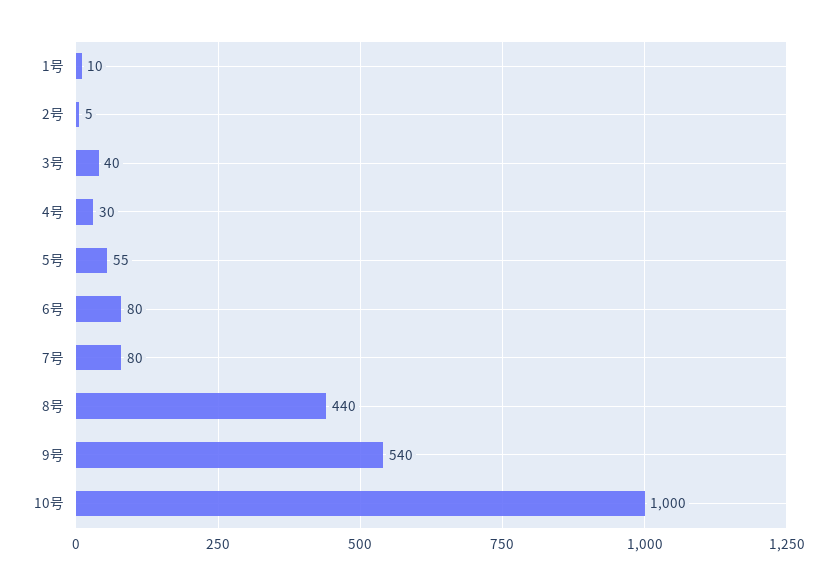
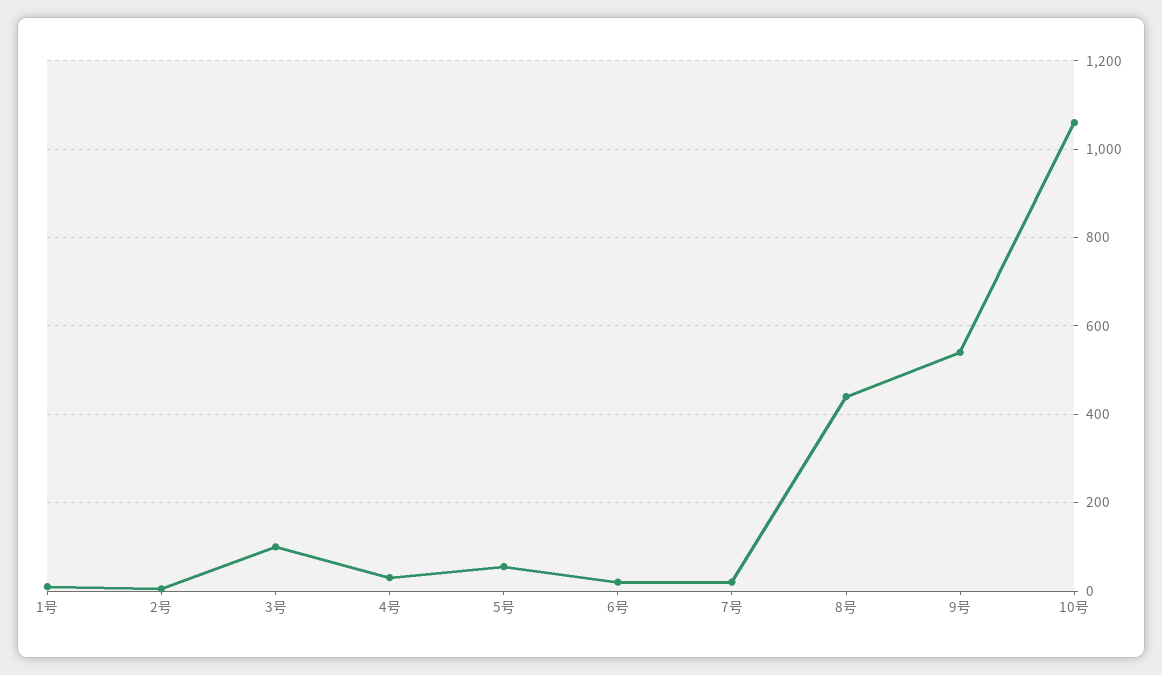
  {
    "1号": 10,
    "2号": 5,
-   "3号": 40,
+   "3号": 100,
    "4号": 30,
    "5号": 55,
-   "6号": 80,
+   "6号": 20,
-   "7号": 80,
+   "7号": 20,
    "8号": 440,
    "9号": 540,
-   "10号": 1000
+   "10号": 1060
  }

